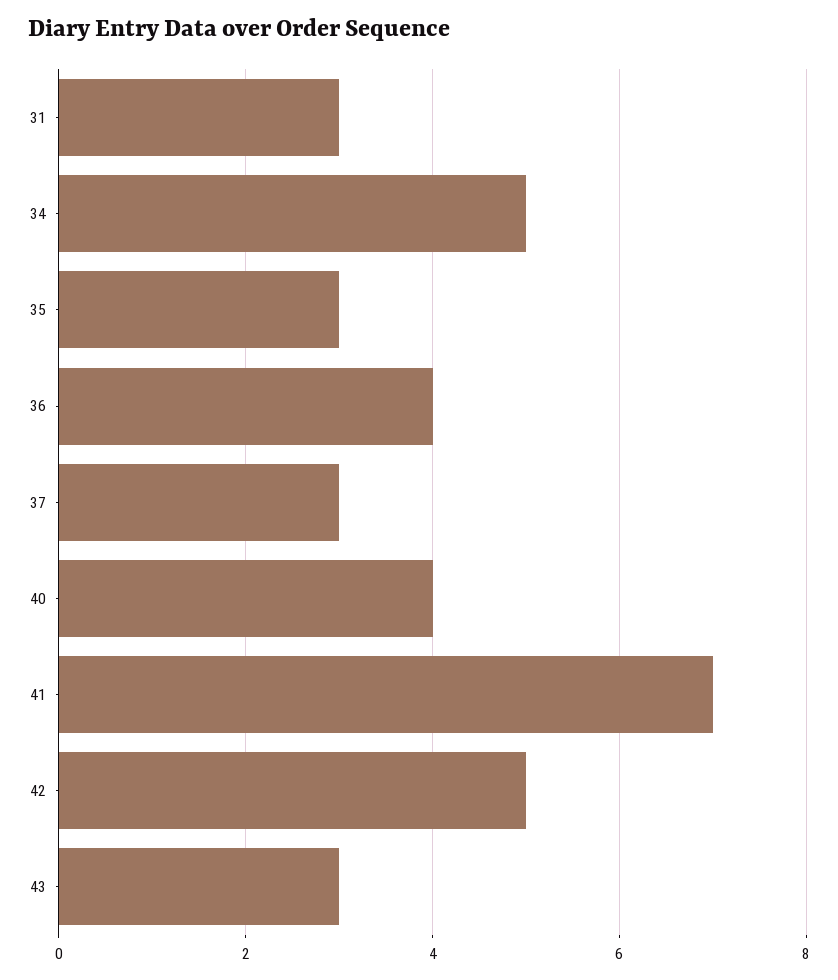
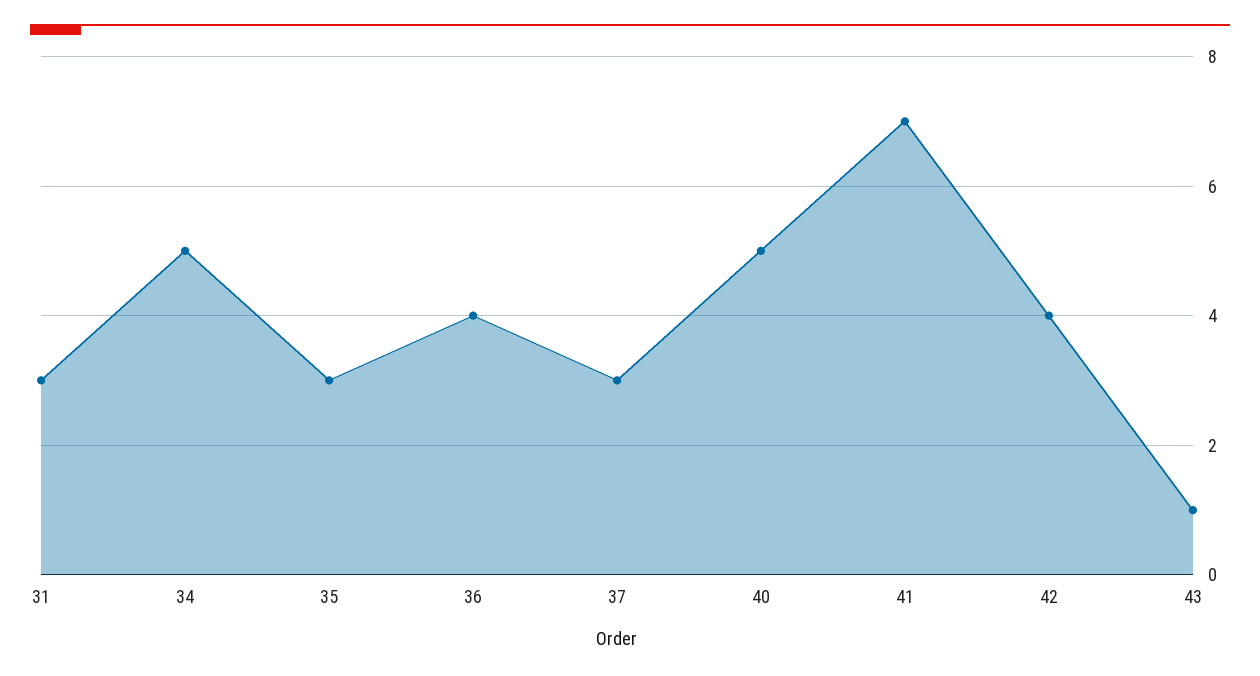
  {
    "31": 3,
    "34": 5,
    "35": 3,
    "36": 4,
    "37": 3,
-   "40": 4,
+   "40": 5,
    "41": 7,
-   "42": 5,
+   "42": 4,
-   "43": 3
+   "43": 1
  }

